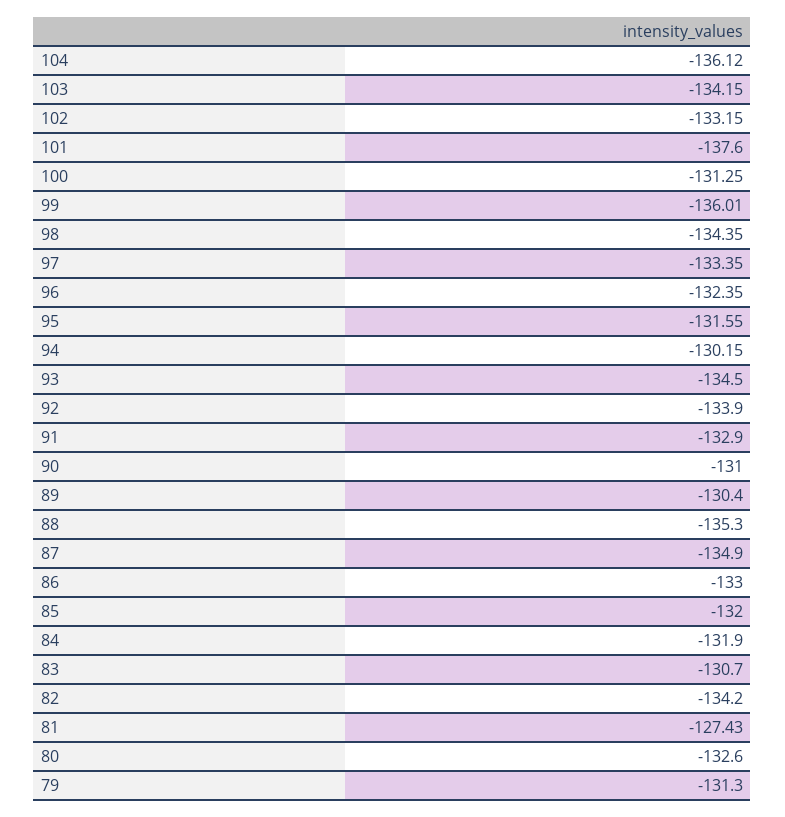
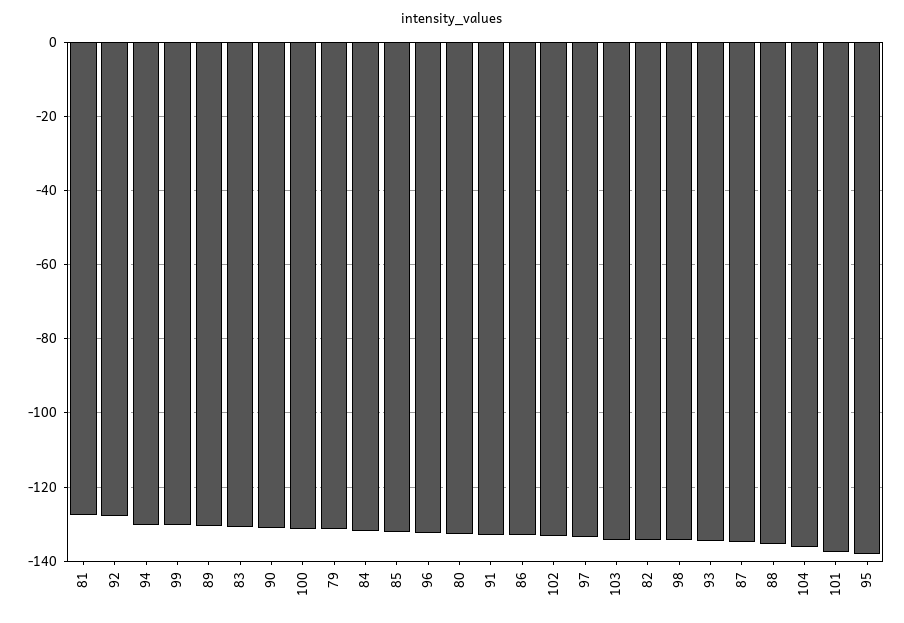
  {
    "104": -136.12,
    "103": -134.15,
    "102": -133.15,
    "101": -137.6,
    "100": -131.25,
-   "99": -136.01,
+   "99": -130,
    "98": -134.35,
    "97": -133.35,
    "96": -132.35,
-   "95": -131.55,
+   "95": -138,
    "94": -130.15,
    "93": -134.5,
-   "92": -133.9,
+   "92": -128,
    "91": -132.9,
    "90": -131,
    "89": -130.4,
    "88": -135.3,
    "87": -134.9,
    "86": -133,
    "85": -132,
    "84": -131.9,
    "83": -130.7,
    "82": -134.2,
    "81": -127.43,
    "80": -132.6,
    "79": -131.3
  }

